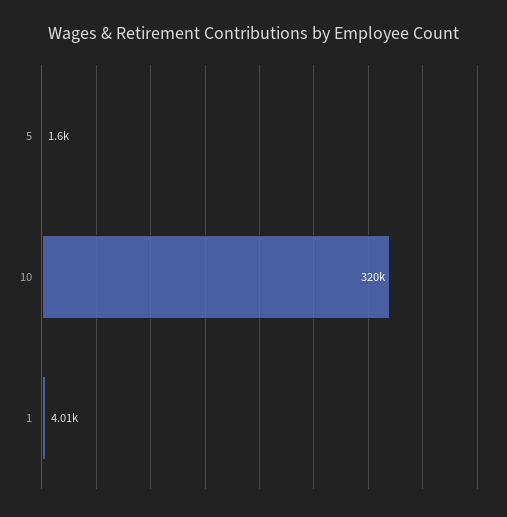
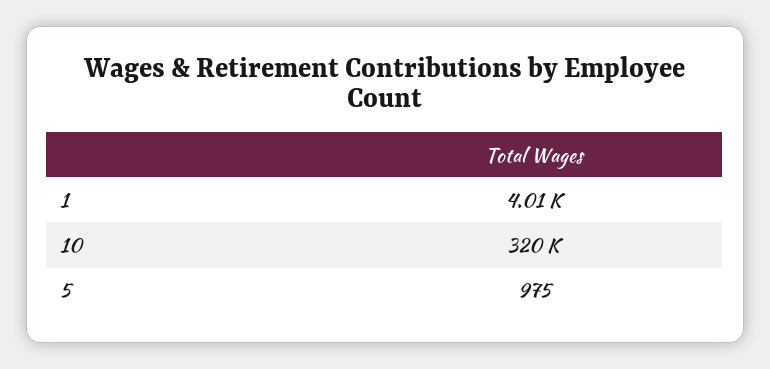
  {
-   "5": 1600,
+   "5": 975,
    "10": 320000,
    "1": 4010
  }

